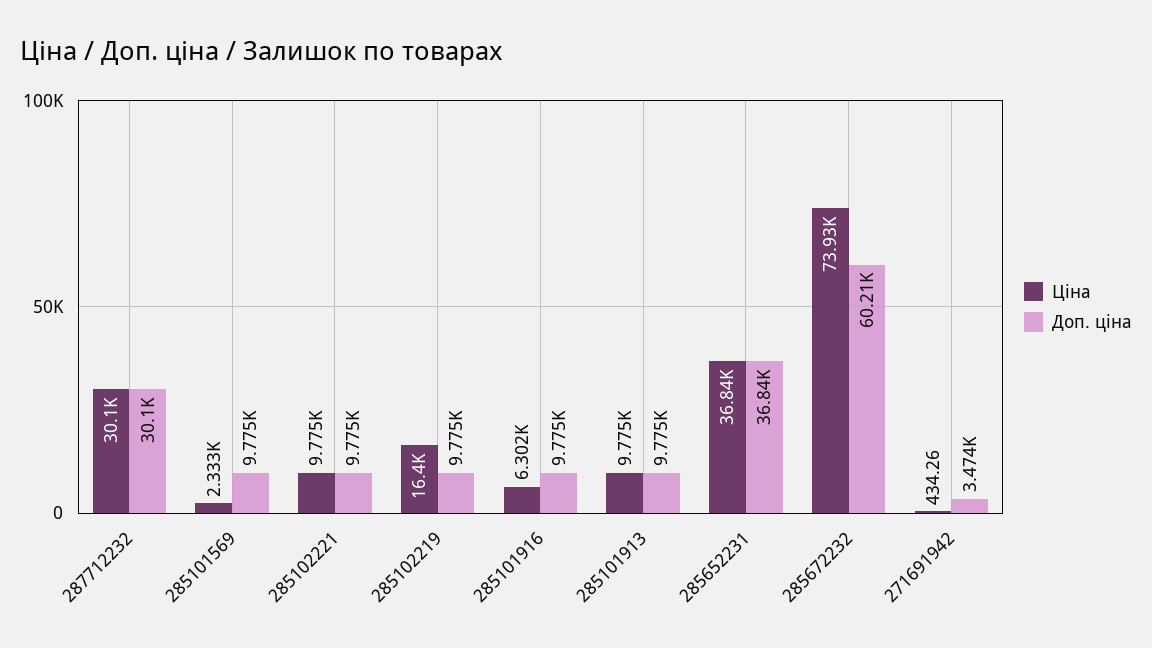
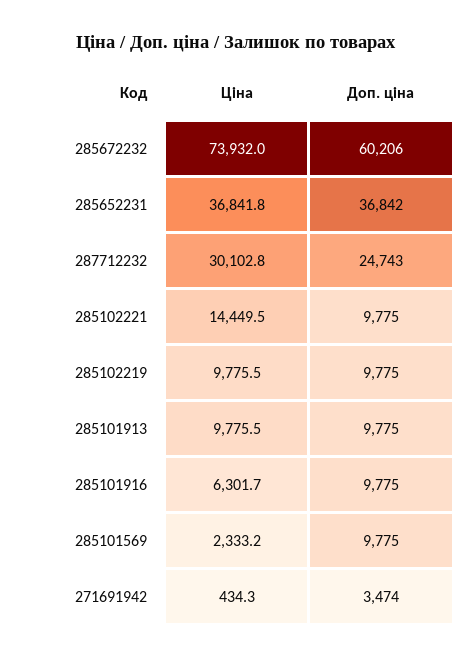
  {
    "Ціна": {
      "287712232": 30102.8,
      "285101569": 2333.2,
-     "285102221": 9775,
+     "285102221": 14449.5,
-     "285102219": 16400,
+     "285102219": 9775.5,
      "285101916": 6301.7,
      "285101913": 9775.5,
      "285652231": 36841.8,
      "285672232": 73932,
      "271691942": 434.26
    },
    "Доп. ціна": {
-     "287712232": 30100,
+     "287712232": 24743,
      "285101569": 9775,
      "285102221": 9775,
      "285102219": 9775,
      "285101916": 9775,
      "285101913": 9775,
      "285652231": 36842,
      "285672232": 60206,
      "271691942": 3474
    }
  }

